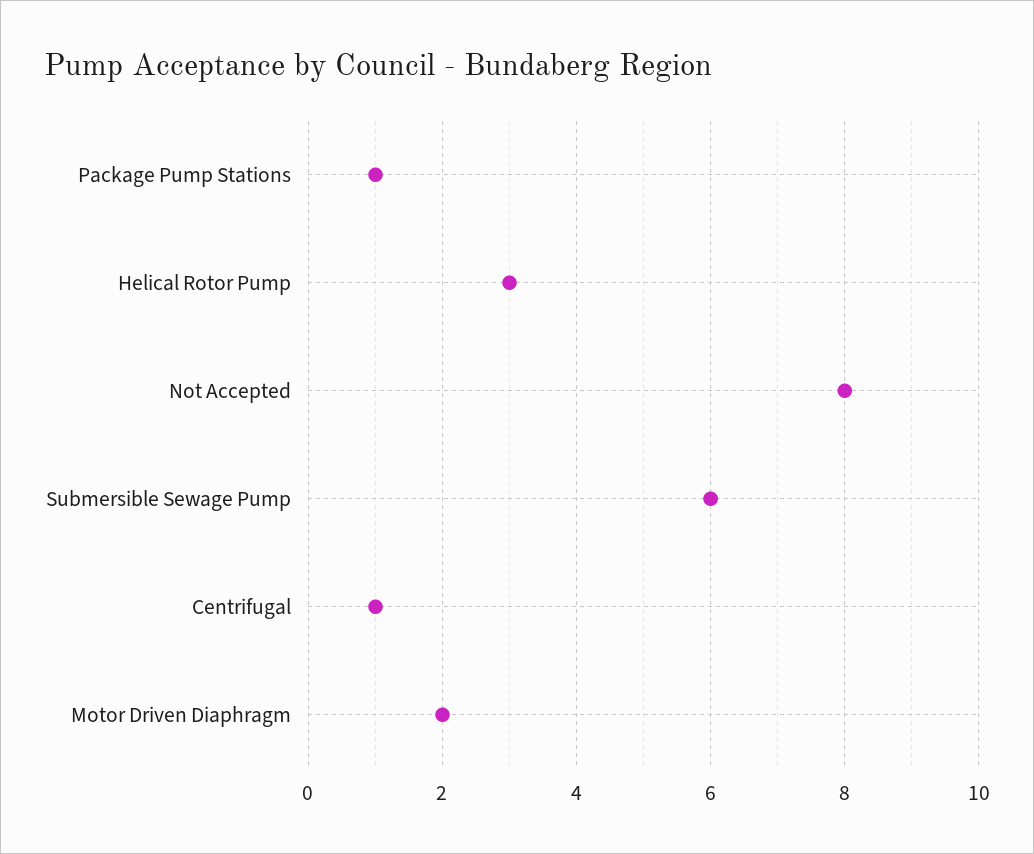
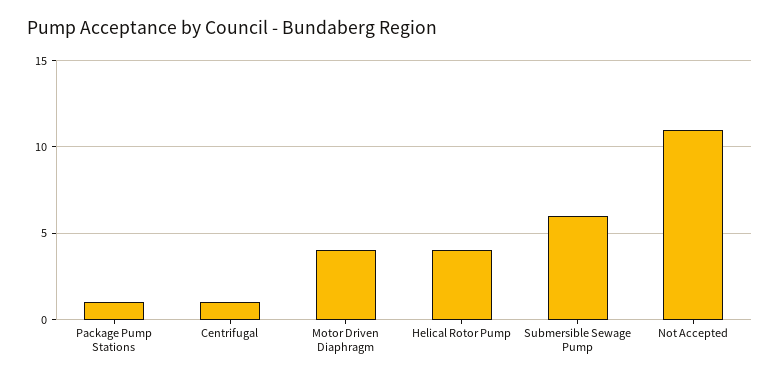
  {
    "Package Pump Stations": 1,
-   "Helical Rotor Pump": 3,
+   "Helical Rotor Pump": 4,
-   "Not Accepted": 8,
+   "Not Accepted": 11,
    "Submersible Sewage Pump": 6,
    "Centrifugal": 1,
-   "Motor Driven Diaphragm": 2
+   "Motor Driven Diaphragm": 4
  }

